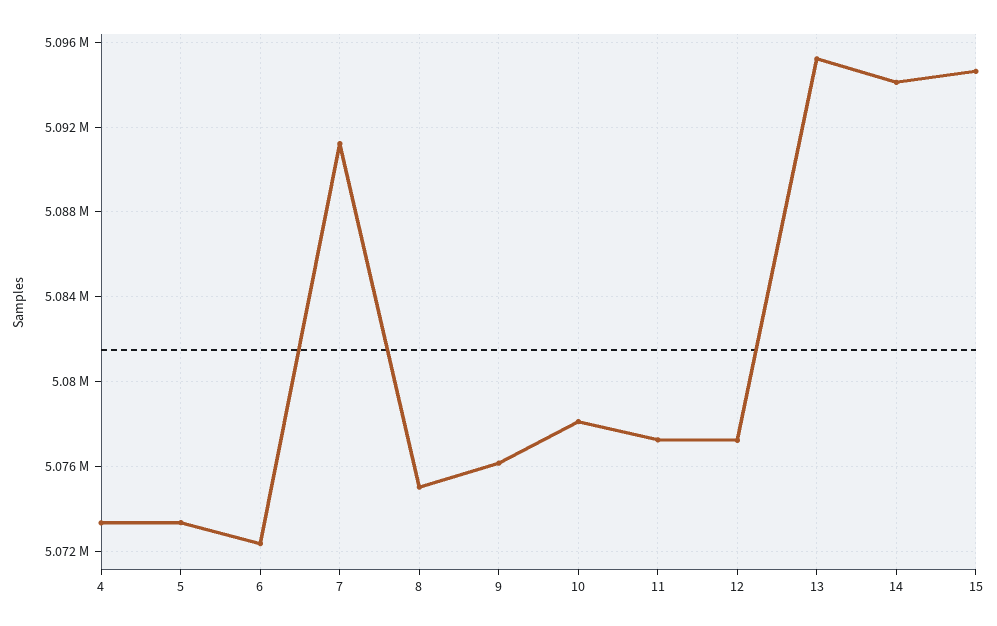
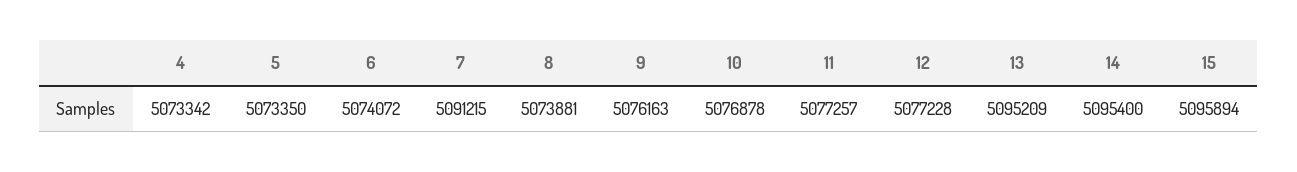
  {
    "4": 5073342,
    "5": 5073350,
-   "6": 5072500,
+   "6": 5074072,
    "7": 5091215,
-   "8": 5075000,
+   "8": 5073881,
    "9": 5076163,
-   "10": 5078000,
+   "10": 5076878,
    "11": 5077257,
    "12": 5077228,
    "13": 5095209,
-   "14": 5094000,
+   "14": 5095400,
-   "15": 5094500
+   "15": 5095894
  }

